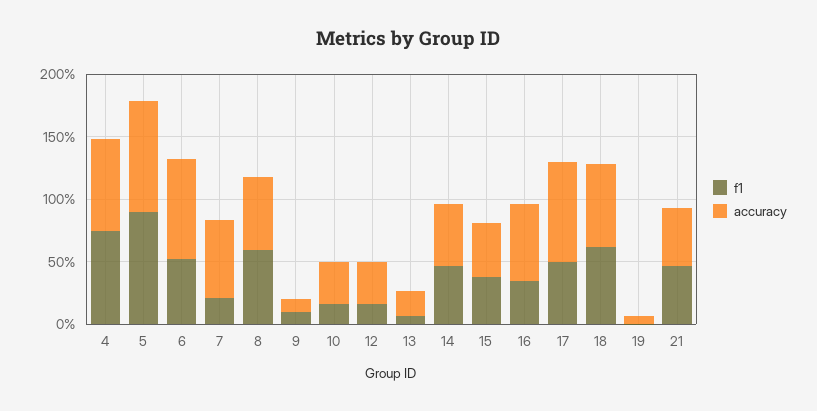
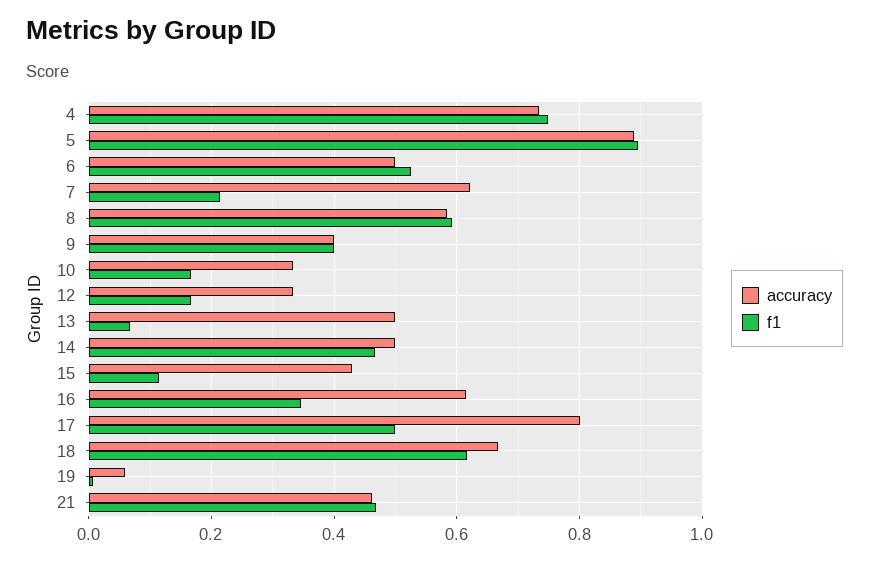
  {
    "f1": {
      "4": 0.74,
      "5": 0.9,
      "6": 0.52,
      "7": 0.22,
      "8": 0.6,
-     "9": 0.1,
+     "9": 0.4,
      "10": 0.16,
      "12": 0.16,
      "13": 0.06,
      "14": 0.46,
-     "15": 0.4,
+     "15": 0.12,
      "16": 0.34,
      "17": 0.5,
      "18": 0.62,
      "19": 0,
      "21": 0.46
    },
    "accuracy": {
      "4": 0.74,
      "5": 0.88,
-     "6": 0.8,
+     "6": 0.5,
      "7": 0.62,
      "8": 0.58,
-     "9": 0.1,
+     "9": 0.4,
      "10": 0.34,
      "12": 0.34,
-     "13": 0.2,
+     "13": 0.5,
      "14": 0.5,
      "15": 0.42,
      "16": 0.62,
      "17": 0.8,
      "18": 0.66,
      "19": 0.06,
      "21": 0.46
    }
  }

